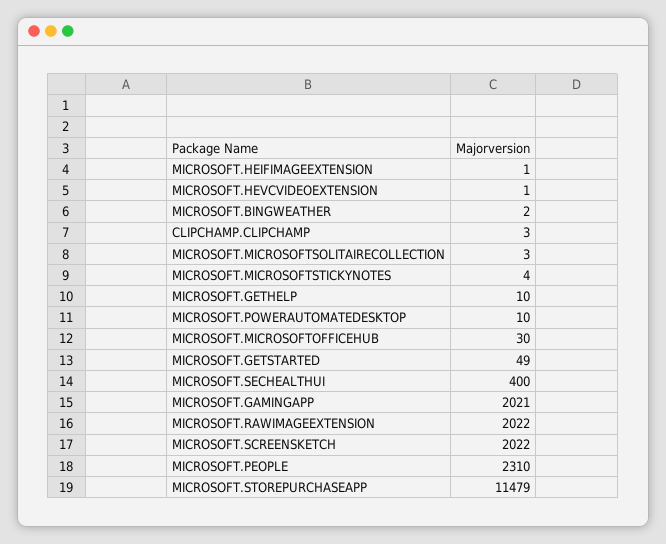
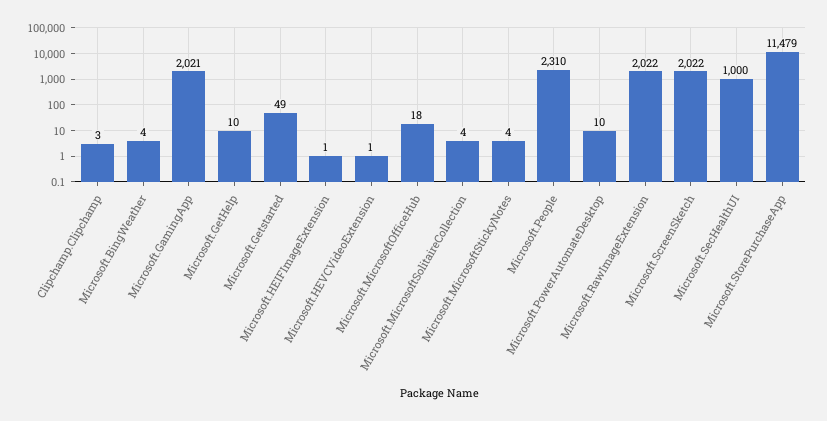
  {
    "MICROSOFT.HEIFIMAGEEXTENSION": 1,
    "MICROSOFT.HEVCVIDEOEXTENSION": 1,
-   "MICROSOFT.BINGWEATHER": 2,
+   "MICROSOFT.BINGWEATHER": 4,
    "CLIPCHAMP.CLIPCHAMP": 3,
-   "MICROSOFT.MICROSOFTSOLITAIRECOLLECTION": 3,
+   "MICROSOFT.MICROSOFTSOLITAIRECOLLECTION": 4,
    "MICROSOFT.MICROSOFTSTICKYNOTES": 4,
    "MICROSOFT.GETHELP": 10,
    "MICROSOFT.POWERAUTOMATEDESKTOP": 10,
-   "MICROSOFT.MICROSOFTOFFICEHUB": 30,
+   "MICROSOFT.MICROSOFTOFFICEHUB": 18,
    "MICROSOFT.GETSTARTED": 49,
-   "MICROSOFT.SECHEALTHUI": 400,
+   "MICROSOFT.SECHEALTHUI": 1000,
    "MICROSOFT.GAMINGAPP": 2021,
    "MICROSOFT.RAWIMAGEEXTENSION": 2022,
    "MICROSOFT.SCREENSKETCH": 2022,
    "MICROSOFT.PEOPLE": 2310,
    "MICROSOFT.STOREPURCHASEAPP": 11479
  }

